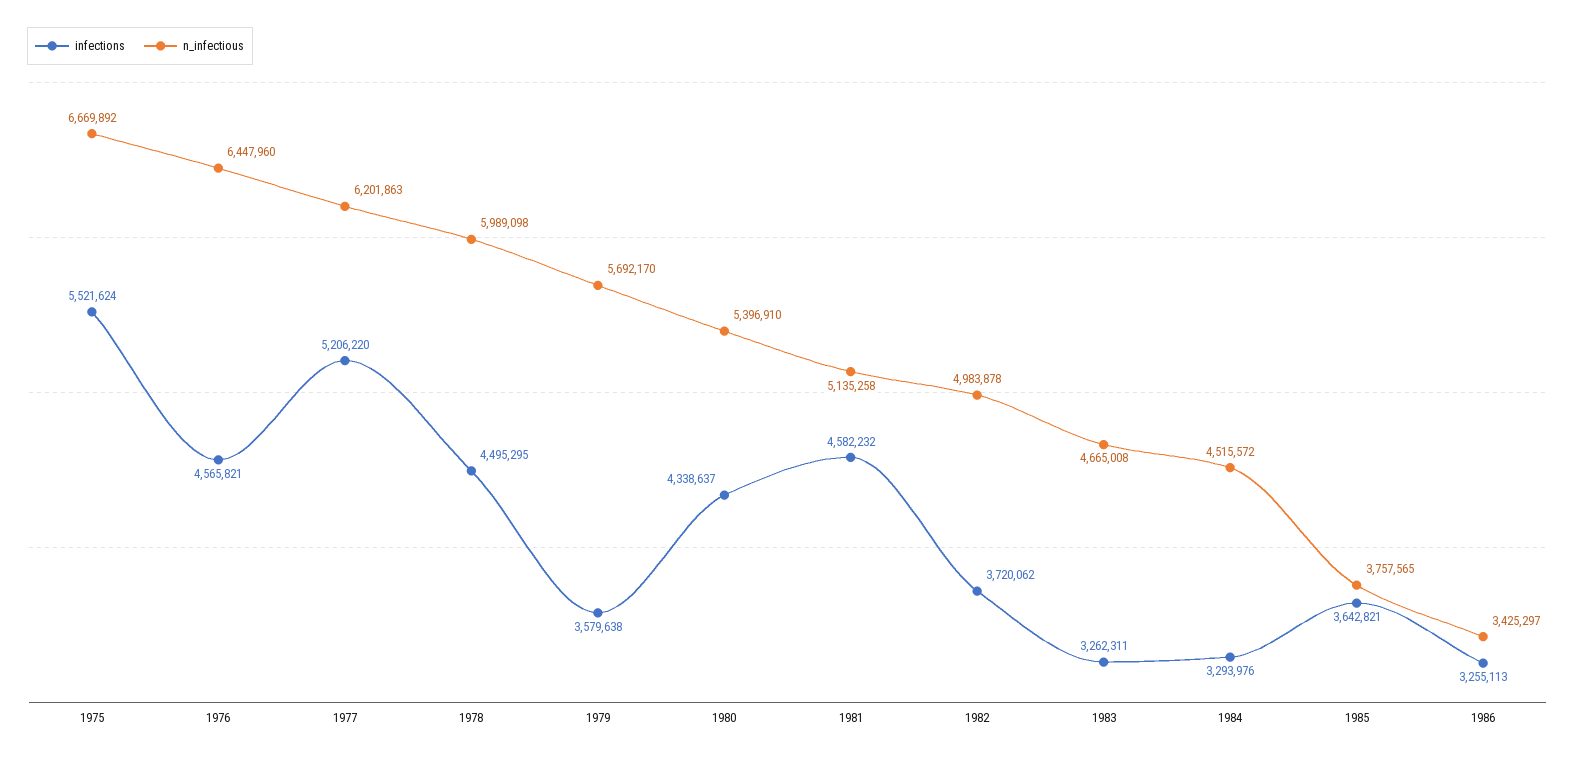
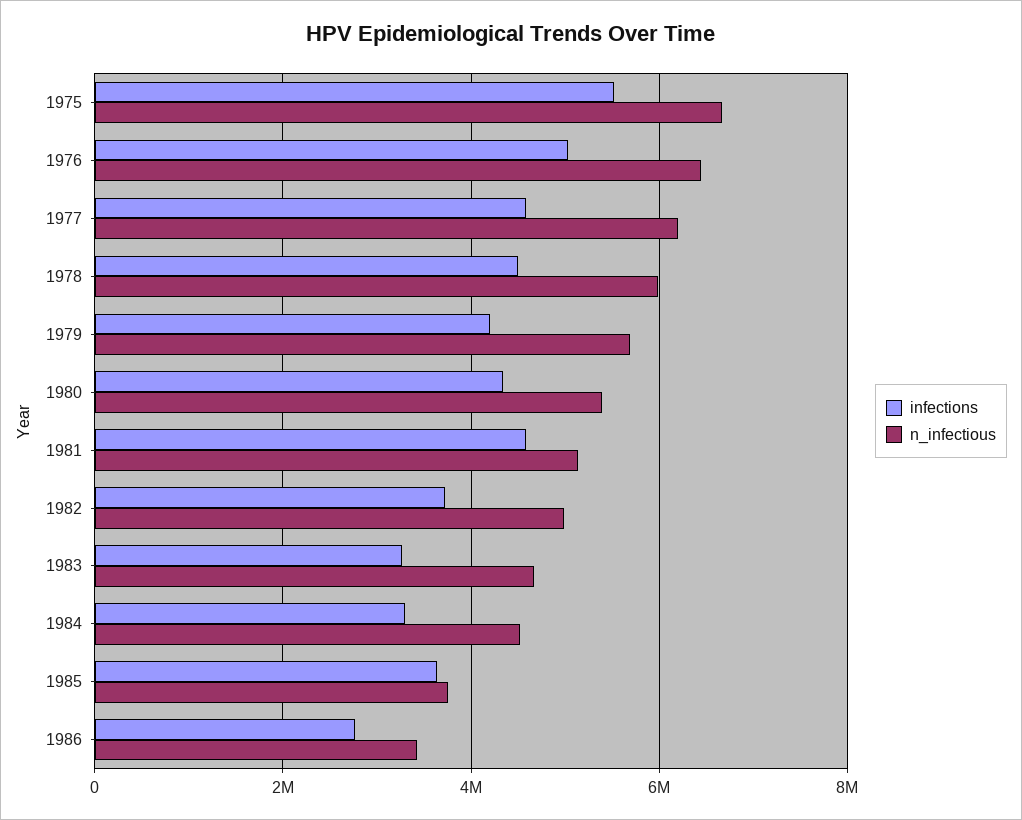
  {
    "infections": {
      "1975": 5521624,
-     "1976": 4565821,
+     "1976": 5000000,
-     "1977": 5206220,
+     "1977": 4600000,
      "1978": 4495295,
-     "1979": 3579638,
+     "1979": 4200000,
      "1980": 4338637,
      "1981": 4582232,
      "1982": 3720062,
      "1983": 3262311,
      "1984": 3293976,
      "1985": 3642821,
-     "1986": 3255113
+     "1986": 2800000
    },
    "n_infectious": {
      "1975": 6669892,
      "1976": 6447960,
      "1977": 6201863,
      "1978": 5989098,
      "1979": 5692170,
      "1980": 5396910,
      "1981": 5135258,
      "1982": 4983878,
      "1983": 4665008,
      "1984": 4515572,
      "1985": 3757565,
      "1986": 3425297
    }
  }

